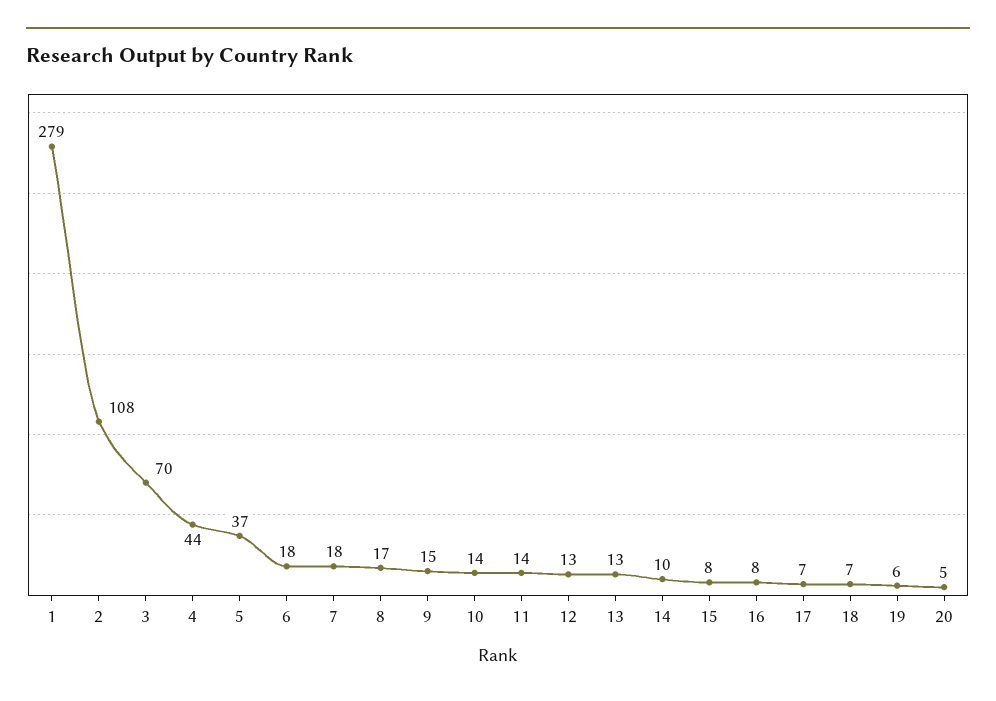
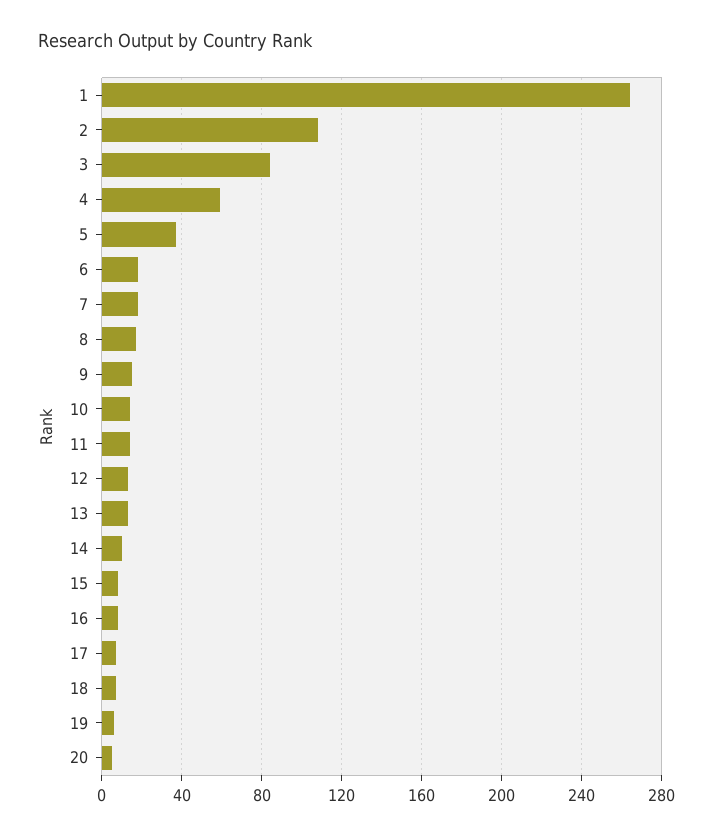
  {
-   "1": 279,
+   "1": 265,
    "2": 108,
-   "3": 70,
+   "3": 85,
-   "4": 44,
+   "4": 60,
    "5": 37,
    "6": 18,
    "7": 18,
    "8": 17,
    "9": 15,
    "10": 14,
    "11": 14,
    "12": 13,
    "13": 13,
    "14": 10,
    "15": 8,
    "16": 8,
    "17": 7,
    "18": 7,
    "19": 6,
    "20": 5
  }

